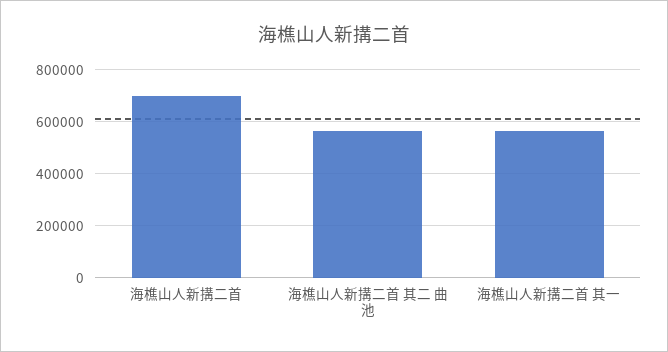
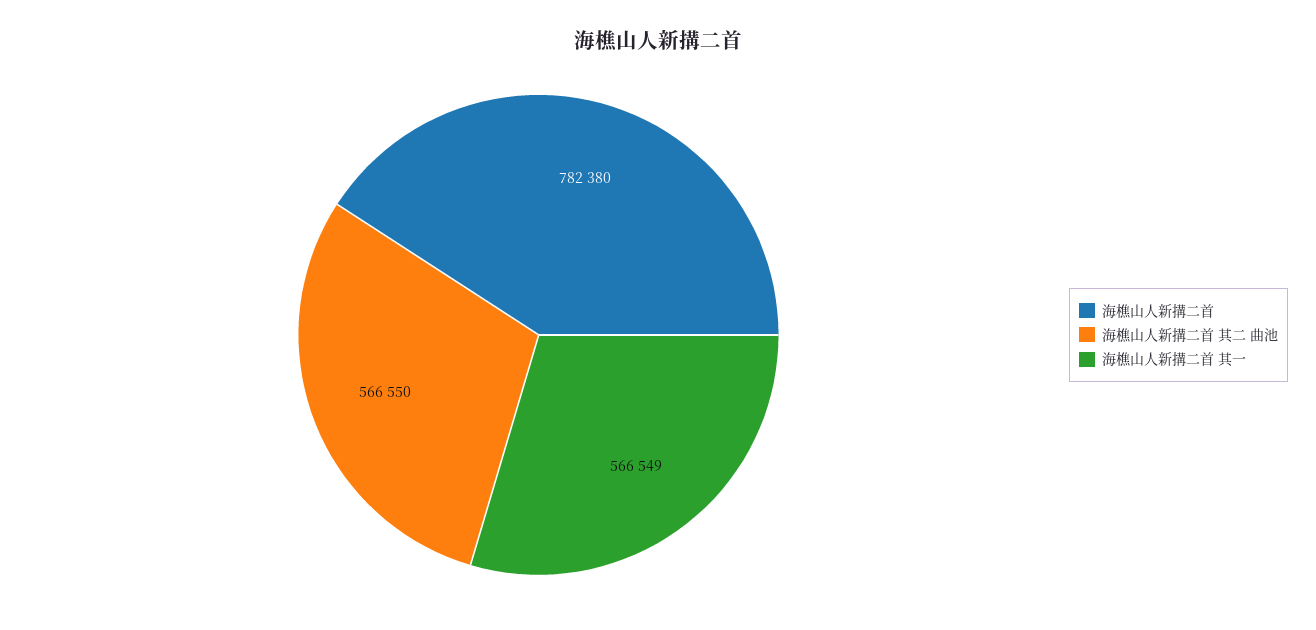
  {
-   "海樵山人新搆二首": 700000,
+   "海樵山人新搆二首": 782380,
    "海樵山人新搆二首 其二 曲池": 566550,
    "海樵山人新搆二首 其一": 566549
  }

